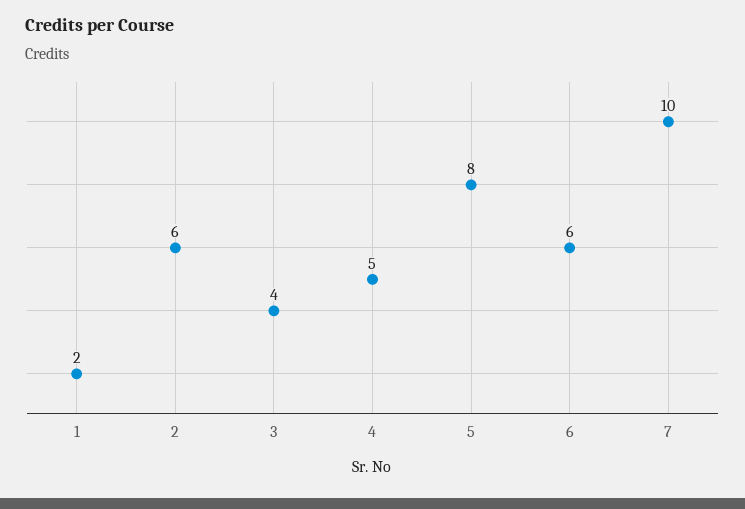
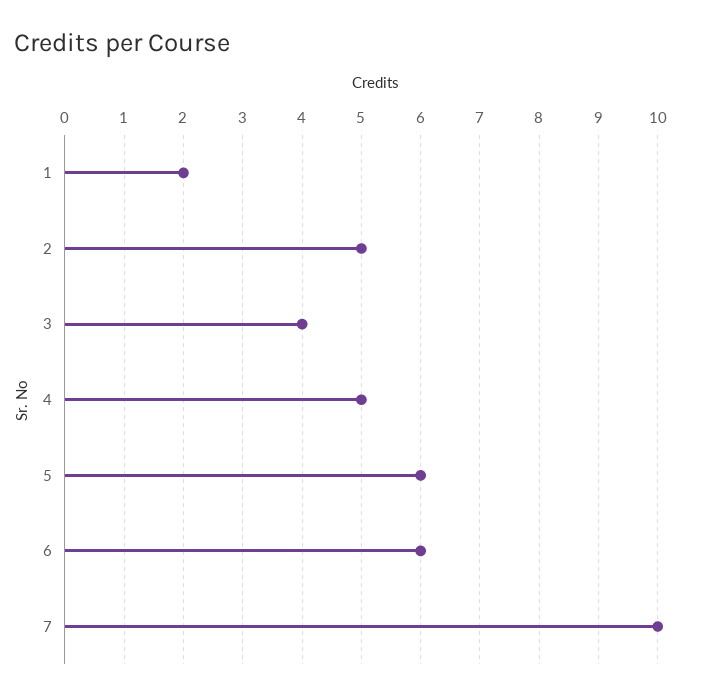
  {
    "1": 2,
-   "2": 6,
+   "2": 5,
    "3": 4,
    "4": 5,
-   "5": 8,
+   "5": 6,
    "6": 6,
    "7": 10
  }

